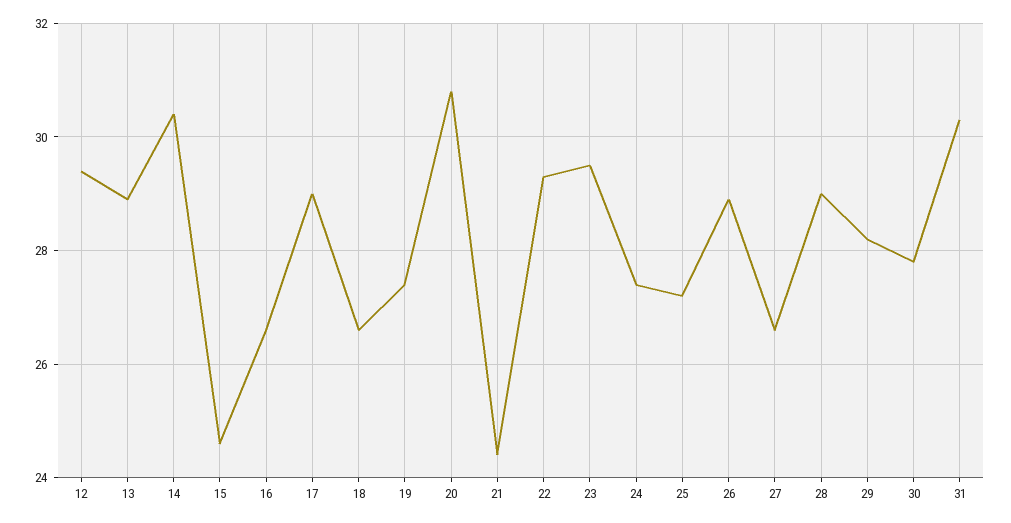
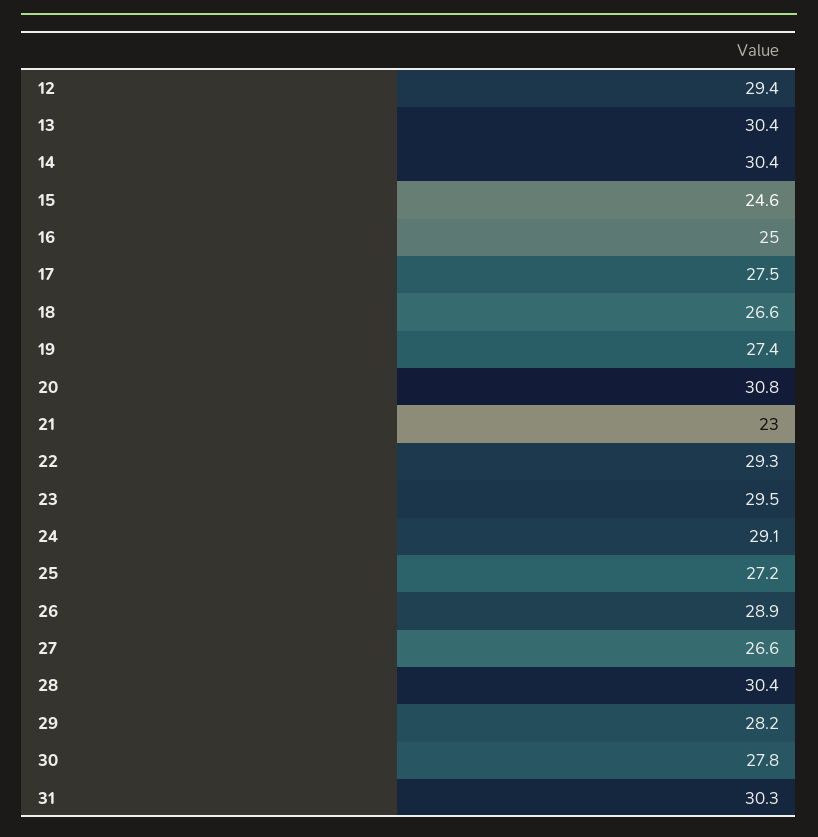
  {
    "12": 29.4,
-   "13": 29,
+   "13": 30.4,
    "14": 30.4,
    "15": 24.6,
-   "16": 26.5,
+   "16": 25,
-   "17": 29,
+   "17": 27.5,
    "18": 26.6,
    "19": 27.4,
    "20": 30.8,
-   "21": 24.5,
+   "21": 23,
    "22": 29.3,
    "23": 29.5,
-   "24": 27.5,
+   "24": 29.1,
    "25": 27.2,
    "26": 28.9,
    "27": 26.6,
-   "28": 29,
+   "28": 30.4,
    "29": 28.2,
    "30": 27.8,
    "31": 30.3
  }

